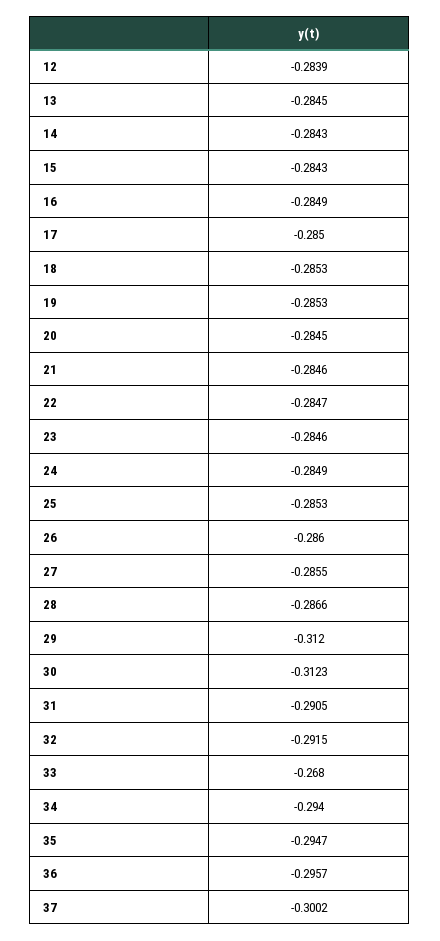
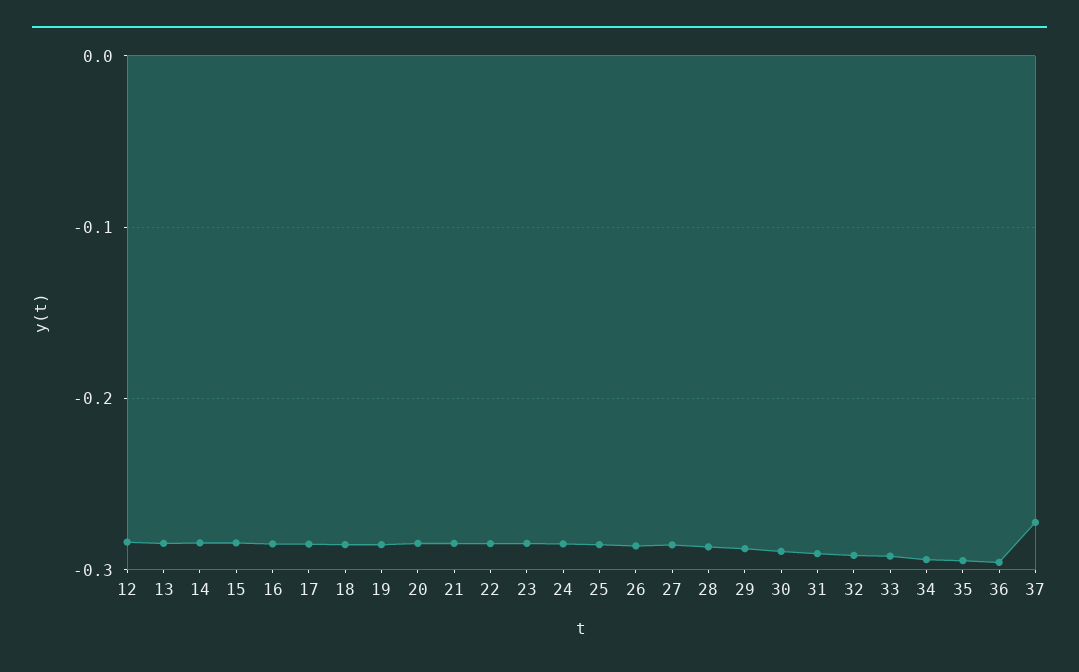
  {
    "12": -0.2839,
    "13": -0.2845,
    "14": -0.2843,
    "15": -0.2843,
    "16": -0.2849,
    "17": -0.285,
    "18": -0.2853,
    "19": -0.2853,
    "20": -0.2845,
    "21": -0.2846,
    "22": -0.2847,
    "23": -0.2846,
    "24": -0.2849,
    "25": -0.2853,
    "26": -0.286,
    "27": -0.2855,
    "28": -0.2866,
-   "29": -0.312,
+   "29": -0.29,
-   "30": -0.3123,
+   "30": -0.29,
    "31": -0.2905,
    "32": -0.2915,
-   "33": -0.268,
+   "33": -0.29,
    "34": -0.294,
    "35": -0.2947,
    "36": -0.2957,
-   "37": -0.3002
+   "37": -0.27
  }

